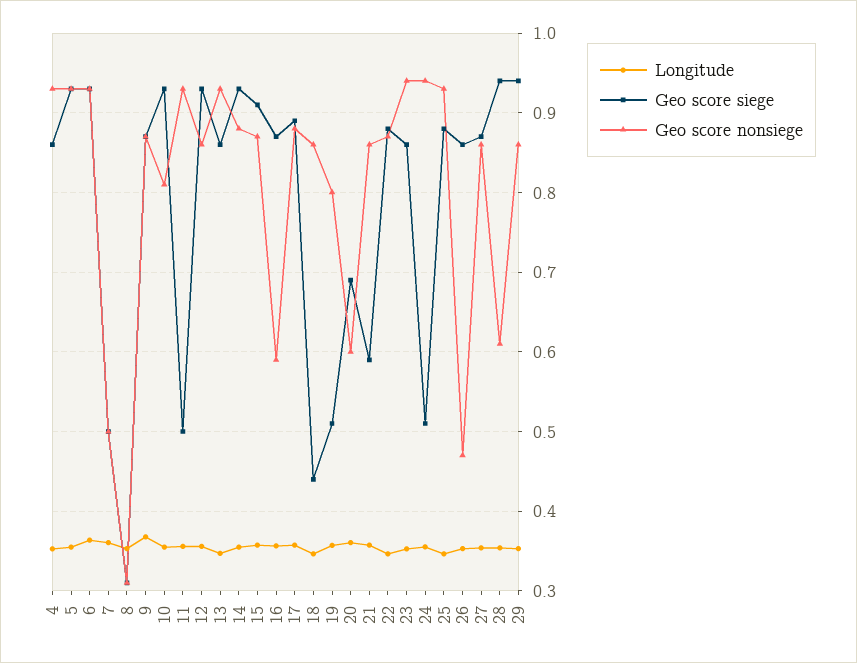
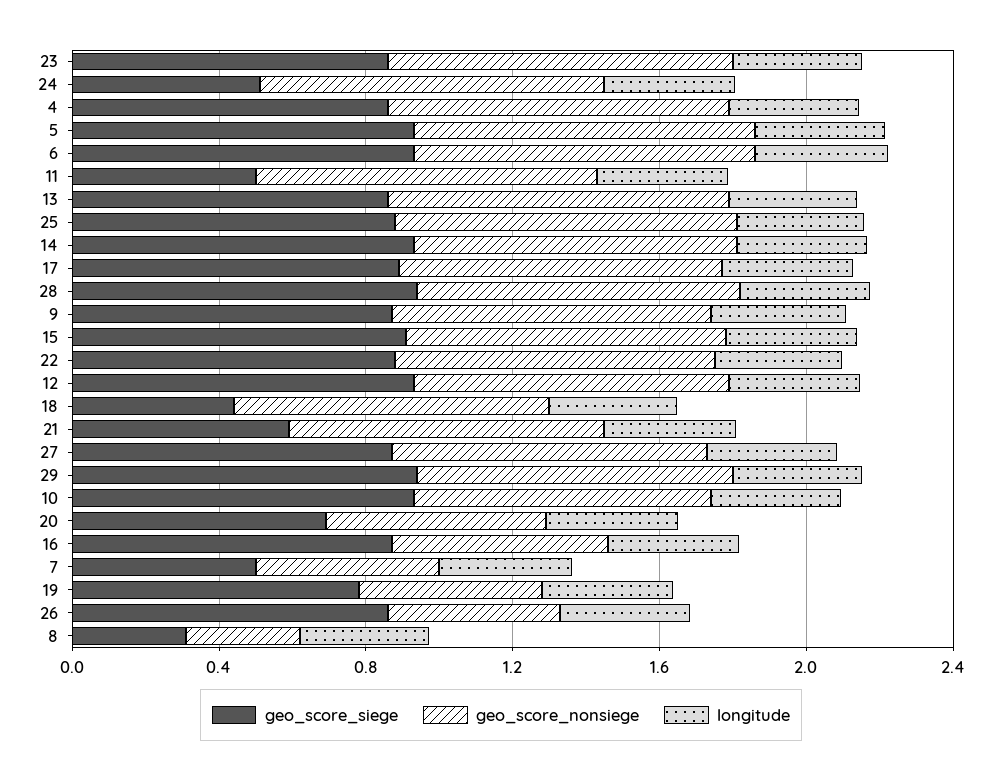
  {
    "Longitude": {
      "4": 0.35,
      "5": 0.35,
      "6": 0.36,
      "7": 0.36,
      "8": 0.35,
      "9": 0.37,
      "10": 0.35,
      "11": 0.36,
      "12": 0.36,
      "13": 0.35,
      "14": 0.35,
      "15": 0.36,
      "16": 0.36,
      "17": 0.36,
      "18": 0.35,
      "19": 0.36,
      "20": 0.36,
      "21": 0.36,
      "22": 0.35,
      "23": 0.35,
      "24": 0.36,
      "25": 0.35,
      "26": 0.35,
      "27": 0.35,
      "28": 0.35,
      "29": 0.35
    },
    "Geo score siege": {
      "4": 0.86,
      "5": 0.93,
      "6": 0.93,
      "7": 0.5,
      "8": 0.31,
      "9": 0.87,
      "10": 0.93,
      "11": 0.5,
      "12": 0.93,
      "13": 0.86,
      "14": 0.93,
      "15": 0.91,
      "16": 0.87,
      "17": 0.89,
      "18": 0.44,
-     "19": 0.51,
+     "19": 0.8,
      "20": 0.69,
      "21": 0.59,
      "22": 0.88,
      "23": 0.86,
      "24": 0.51,
      "25": 0.88,
      "26": 0.86,
      "27": 0.87,
      "28": 0.94,
      "29": 0.94
    },
    "Geo score nonsiege": {
      "4": 0.93,
      "5": 0.93,
      "6": 0.93,
      "7": 0.5,
      "8": 0.31,
      "9": 0.87,
      "10": 0.81,
      "11": 0.93,
      "12": 0.86,
      "13": 0.93,
      "14": 0.88,
      "15": 0.87,
      "16": 0.59,
      "17": 0.88,
      "18": 0.86,
-     "19": 0.8,
+     "19": 0.5,
      "20": 0.6,
      "21": 0.86,
      "22": 0.87,
      "23": 0.94,
      "24": 0.94,
      "25": 0.93,
      "26": 0.47,
      "27": 0.86,
-     "28": 0.61,
+     "28": 0.9,
      "29": 0.86
    }
  }

